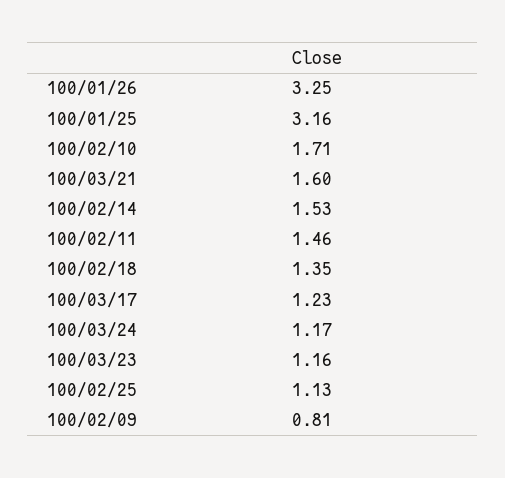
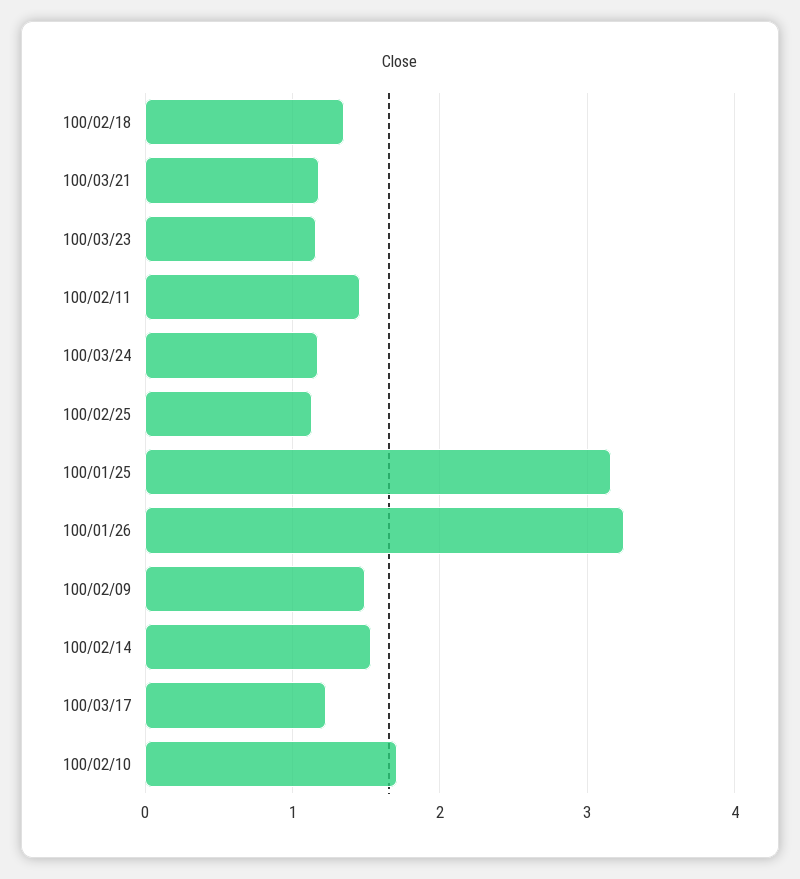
  {
    "100/01/26": 3.25,
    "100/01/25": 3.16,
    "100/02/10": 1.71,
-   "100/03/21": 1.6,
+   "100/03/21": 1.2,
    "100/02/14": 1.53,
    "100/02/11": 1.46,
    "100/02/18": 1.35,
    "100/03/17": 1.23,
    "100/03/24": 1.17,
    "100/03/23": 1.16,
    "100/02/25": 1.13,
-   "100/02/09": 0.81
+   "100/02/09": 1.5
  }

